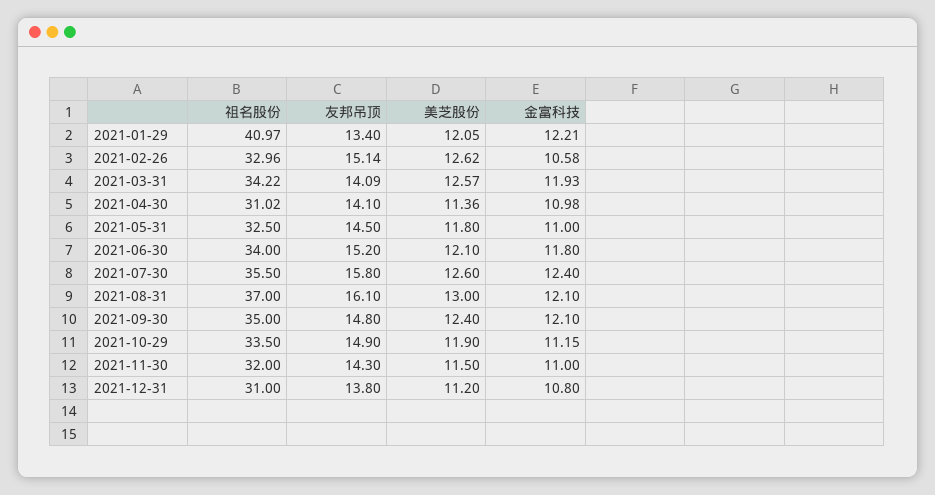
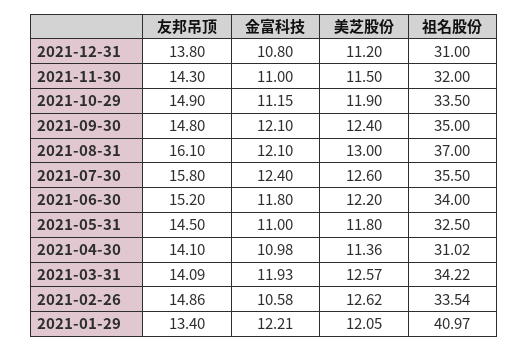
  {
    "祖名股份": {
      "2021-01-29": 40.97,
-     "2021-02-26": 32.96,
+     "2021-02-26": 33.54,
      "2021-03-31": 34.22,
      "2021-04-30": 31.02,
      "2021-05-31": 32.5,
      "2021-06-30": 34,
      "2021-07-30": 35.5,
      "2021-08-31": 37,
      "2021-09-30": 35,
      "2021-10-29": 33.5,
      "2021-11-30": 32,
      "2021-12-31": 31
    },
    "友邦吊顶": {
      "2021-01-29": 13.4,
-     "2021-02-26": 15.14,
+     "2021-02-26": 14.86,
      "2021-03-31": 14.09,
      "2021-04-30": 14.1,
      "2021-05-31": 14.5,
      "2021-06-30": 15.2,
      "2021-07-30": 15.8,
      "2021-08-31": 16.1,
      "2021-09-30": 14.8,
      "2021-10-29": 14.9,
      "2021-11-30": 14.3,
      "2021-12-31": 13.8
    },
    "美芝股份": {
      "2021-01-29": 12.05,
      "2021-02-26": 12.62,
      "2021-03-31": 12.57,
      "2021-04-30": 11.36,
      "2021-05-31": 11.8,
-     "2021-06-30": 12.1,
+     "2021-06-30": 12.2,
      "2021-07-30": 12.6,
      "2021-08-31": 13,
      "2021-09-30": 12.4,
      "2021-10-29": 11.9,
      "2021-11-30": 11.5,
      "2021-12-31": 11.2
    },
    "金富科技": {
      "2021-01-29": 12.21,
      "2021-02-26": 10.58,
      "2021-03-31": 11.93,
      "2021-04-30": 10.98,
      "2021-05-31": 11,
      "2021-06-30": 11.8,
      "2021-07-30": 12.4,
      "2021-08-31": 12.1,
      "2021-09-30": 12.1,
      "2021-10-29": 11.15,
      "2021-11-30": 11,
      "2021-12-31": 10.8
    }
  }

